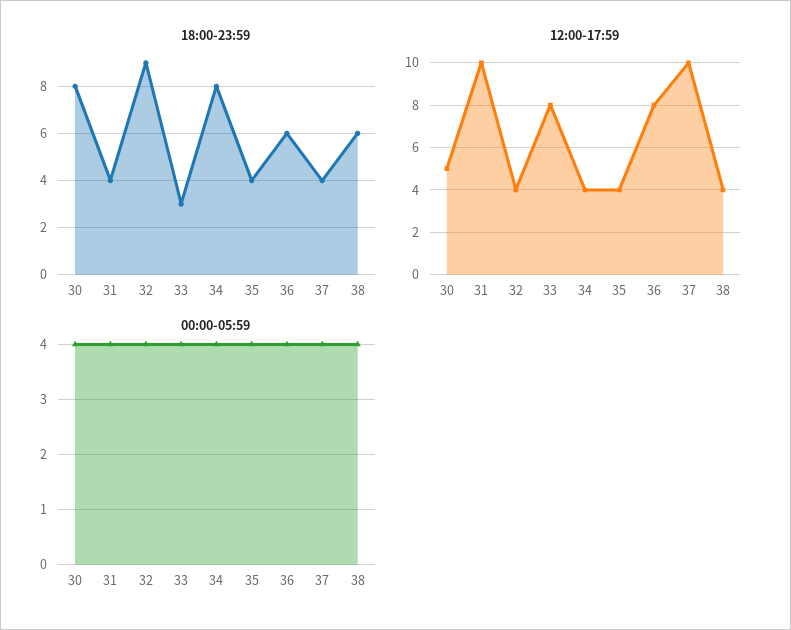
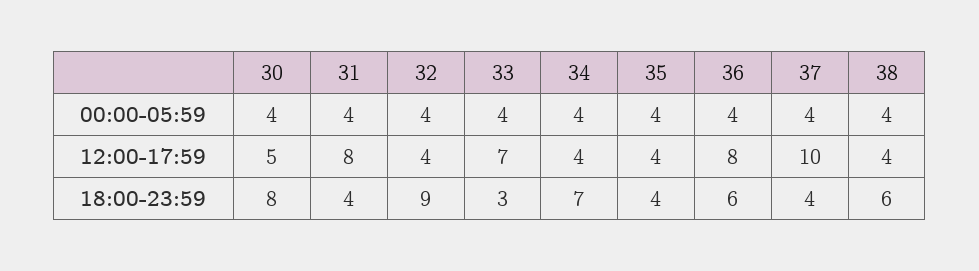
  {
    "18:00-23:59": {
      "30": 8,
      "31": 4,
      "32": 9,
      "33": 3,
-     "34": 8,
+     "34": 7,
      "35": 4,
      "36": 6,
      "37": 4,
      "38": 6
    },
    "12:00-17:59": {
      "30": 5,
-     "31": 10,
+     "31": 8,
      "32": 4,
-     "33": 8,
+     "33": 7,
      "34": 4,
      "35": 4,
      "36": 8,
      "37": 10,
      "38": 4
    },
    "00:00-05:59": {
      "30": 4,
      "31": 4,
      "32": 4,
      "33": 4,
      "34": 4,
      "35": 4,
      "36": 4,
      "37": 4,
      "38": 4
    }
  }

